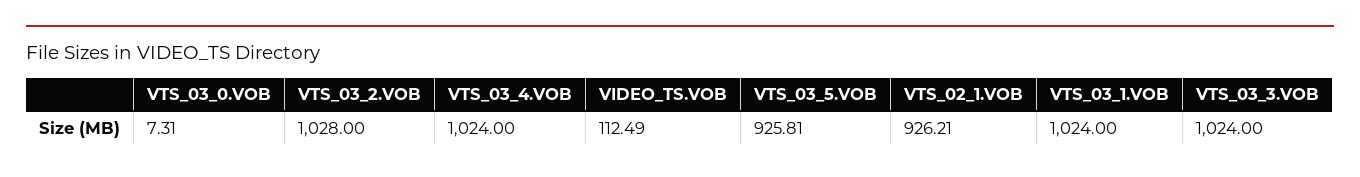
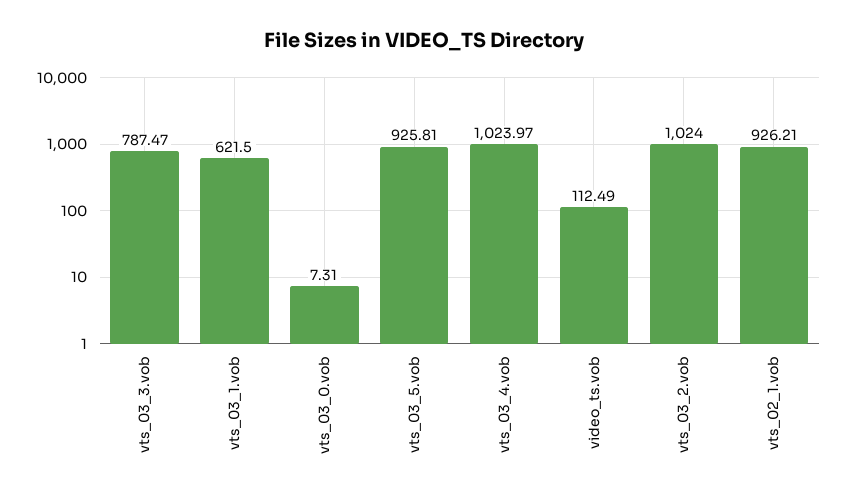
  {
    "VTS_03_0.VOB": 7.31,
-   "VTS_03_2.VOB": 1028,
+   "VTS_03_2.VOB": 1024,
-   "VTS_03_4.VOB": 1024,
+   "VTS_03_4.VOB": 1023.97,
    "VIDEO_TS.VOB": 112.49,
    "VTS_03_5.VOB": 925.81,
    "VTS_02_1.VOB": 926.21,
-   "VTS_03_1.VOB": 1024,
+   "VTS_03_1.VOB": 621.5,
-   "VTS_03_3.VOB": 1024
+   "VTS_03_3.VOB": 787.47
  }

